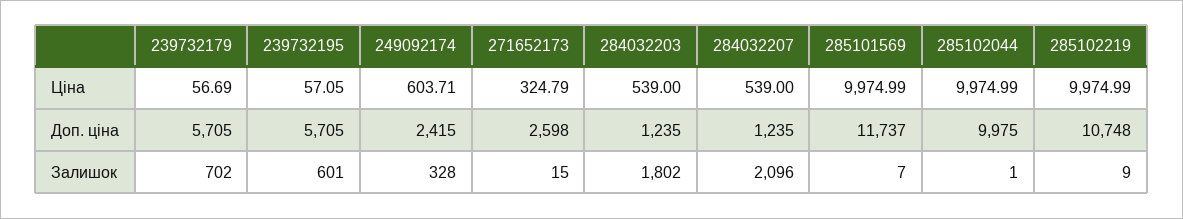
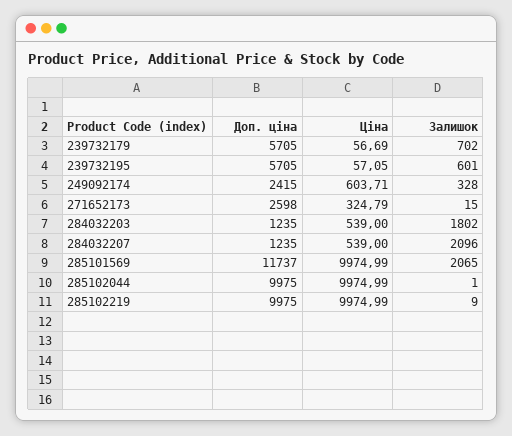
  {
    "239732179": {
      "Ціна": 56.69,
      "Доп. ціна": 5705,
      "Залишок": 702
    },
    "239732195": {
      "Ціна": 57.05,
      "Доп. ціна": 5705,
      "Залишок": 601
    },
    "249092174": {
      "Ціна": 603.71,
      "Доп. ціна": 2415,
      "Залишок": 328
    },
    "271652173": {
      "Ціна": 324.79,
      "Доп. ціна": 2598,
      "Залишок": 15
    },
    "284032203": {
      "Ціна": 539,
      "Доп. ціна": 1235,
      "Залишок": 1802
    },
    "284032207": {
      "Ціна": 539,
      "Доп. ціна": 1235,
      "Залишок": 2096
    },
    "285101569": {
      "Ціна": 9974.99,
      "Доп. ціна": 11737,
-     "Залишок": 7
+     "Залишок": 2065
    },
    "285102044": {
      "Ціна": 9974.99,
      "Доп. ціна": 9975,
      "Залишок": 1
    },
    "285102219": {
      "Ціна": 9974.99,
-     "Доп. ціна": 10748,
+     "Доп. ціна": 9975,
      "Залишок": 9
    }
  }

